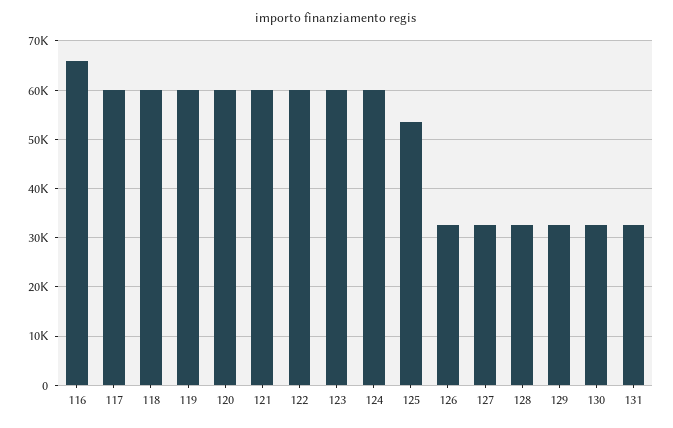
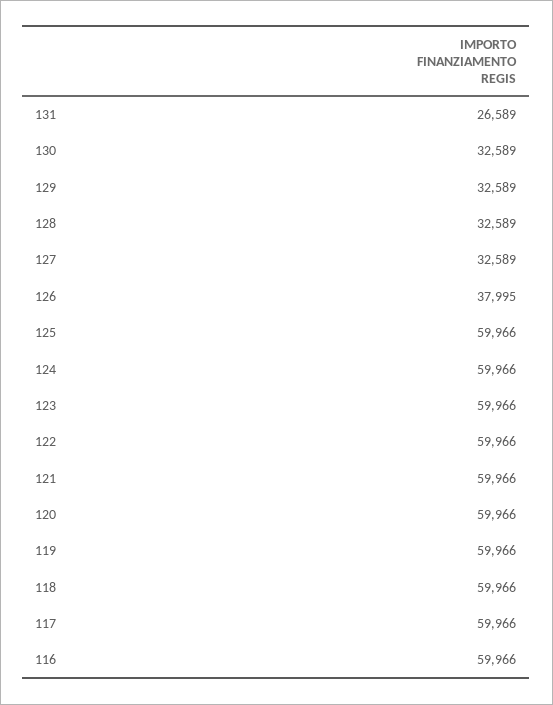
  {
-   "116": 66000,
+   "116": 59966,
    "117": 59966,
    "118": 59966,
    "119": 59966,
    "120": 59966,
    "121": 59966,
    "122": 59966,
    "123": 59966,
    "124": 59966,
-   "125": 54000,
+   "125": 59966,
-   "126": 32000,
+   "126": 37995,
    "127": 32589,
    "128": 32589,
    "129": 32589,
    "130": 32589,
-   "131": 32000
+   "131": 26589
  }

